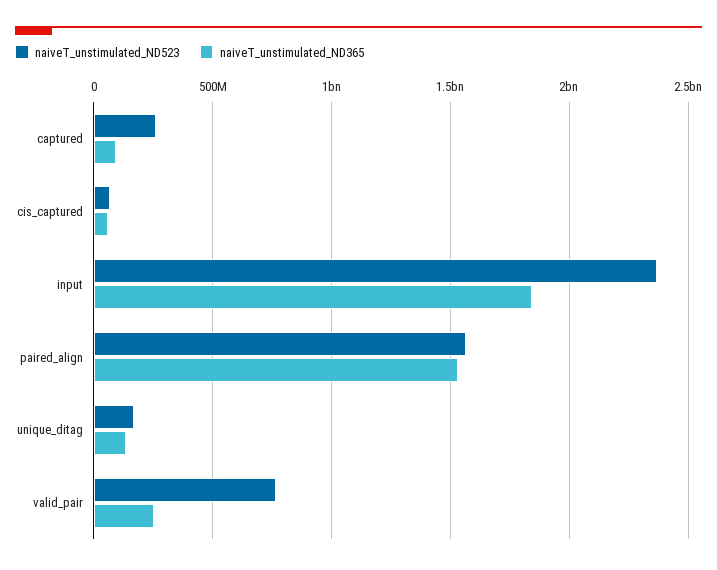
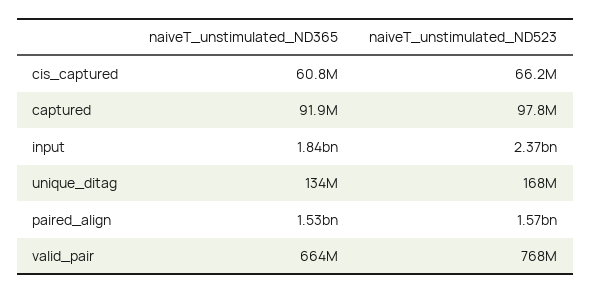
  {
    "naiveT_unstimulated_ND523": {
-     "captured": 250000000,
+     "captured": 97800000,
      "cis_captured": 66200000,
      "input": 2370000000,
      "paired_align": 1570000000,
      "unique_ditag": 168000000,
      "valid_pair": 768000000
    },
    "naiveT_unstimulated_ND365": {
      "captured": 91900000,
      "cis_captured": 60800000,
      "input": 1840000000,
      "paired_align": 1530000000,
      "unique_ditag": 134000000,
-     "valid_pair": 250000000
+     "valid_pair": 664000000
    }
  }

